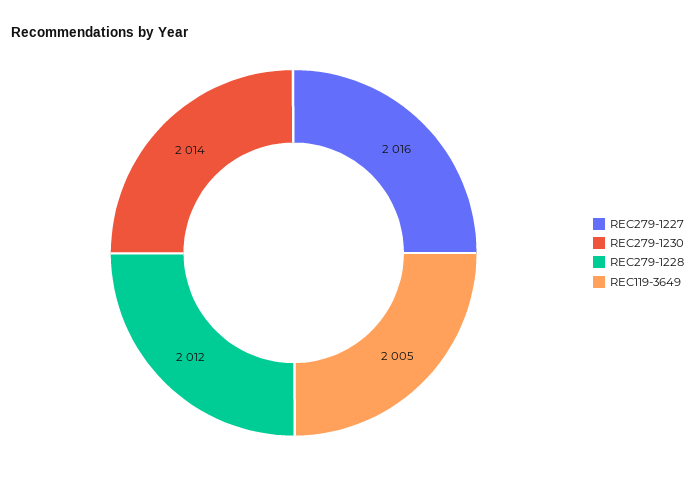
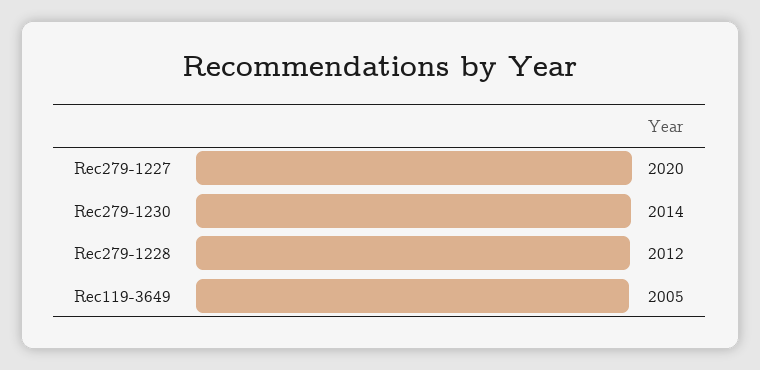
  {
-   "REC279-1227": 2016,
+   "REC279-1227": 2020,
    "REC279-1230": 2014,
    "REC279-1228": 2012,
    "REC119-3649": 2005
  }

